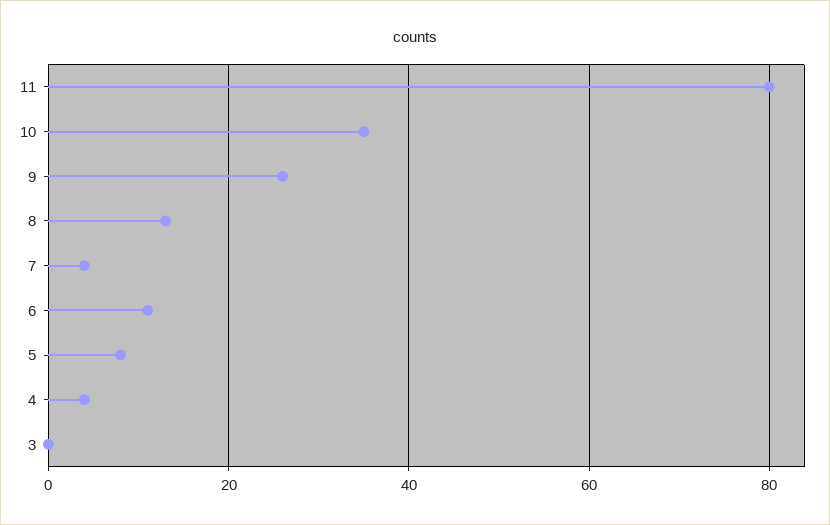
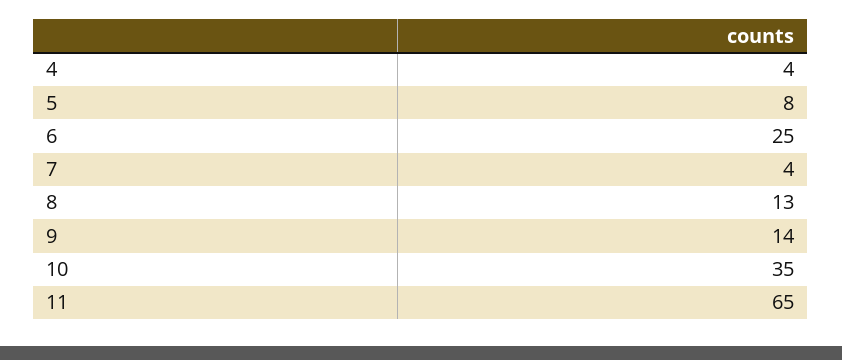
  {
-   "11": 80,
+   "11": 65,
    "10": 35,
-   "9": 25,
+   "9": 14,
    "8": 13,
    "7": 4,
-   "6": 10,
+   "6": 25,
    "5": 8,
-   "4": 4,
+   "4": 4
-   "3": 0
  }

